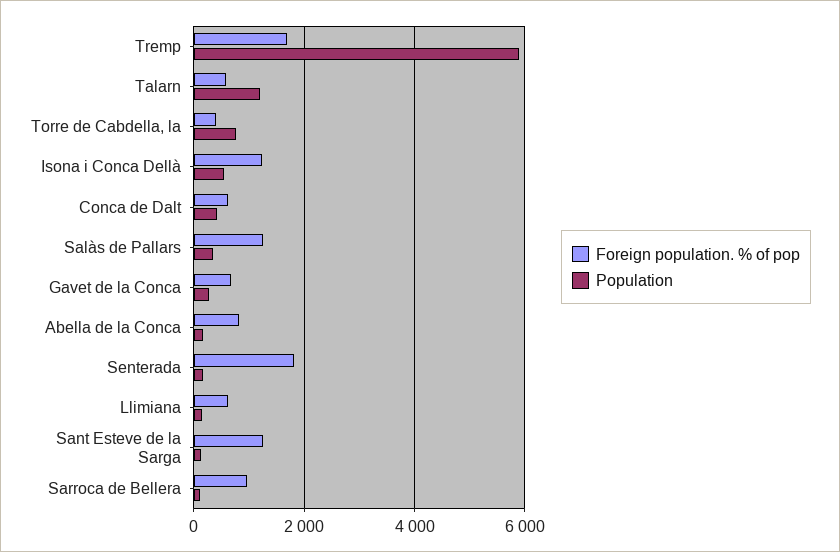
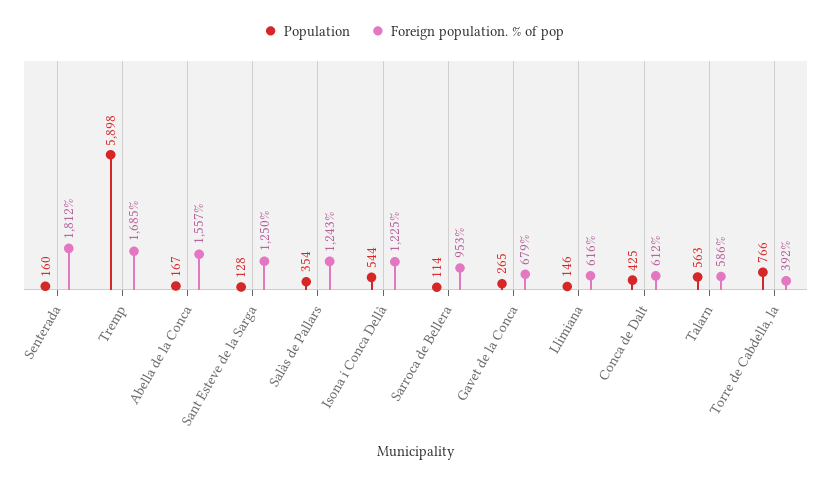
  {
    "Foreign population. % of pop": {
      "Tremp": 1685,
      "Talarn": 586,
      "Torre de Cabdella, la": 392,
      "Isona i Conca Dellà": 1225,
      "Conca de Dalt": 612,
      "Salàs de Pallars": 1243,
      "Gavet de la Conca": 679,
-     "Abella de la Conca": 800,
+     "Abella de la Conca": 1557,
      "Senterada": 1812,
      "Llimiana": 616,
      "Sant Esteve de la Sarga": 1250,
      "Sarroca de Bellera": 953
    },
    "Population": {
      "Tremp": 5898,
-     "Talarn": 1200,
+     "Talarn": 563,
      "Torre de Cabdella, la": 766,
      "Isona i Conca Dellà": 544,
      "Conca de Dalt": 425,
      "Salàs de Pallars": 354,
      "Gavet de la Conca": 265,
      "Abella de la Conca": 167,
      "Senterada": 160,
      "Llimiana": 146,
      "Sant Esteve de la Sarga": 128,
      "Sarroca de Bellera": 114
    }
  }

